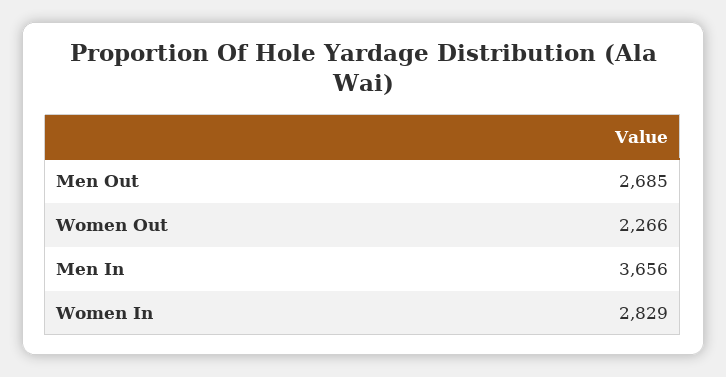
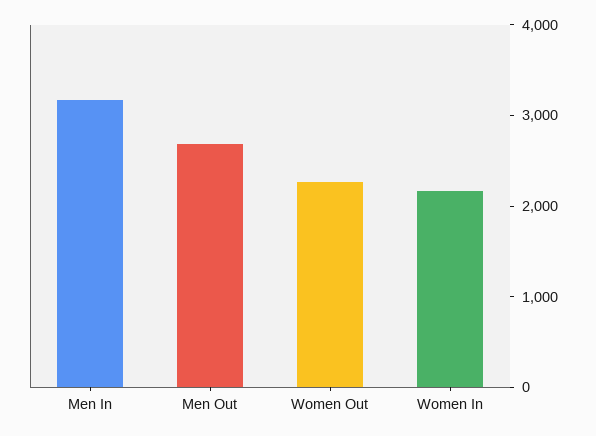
  {
    "Men Out": 2685,
    "Women Out": 2266,
-   "Men In": 3656,
+   "Men In": 3200,
-   "Women In": 2829
+   "Women In": 2200
  }

